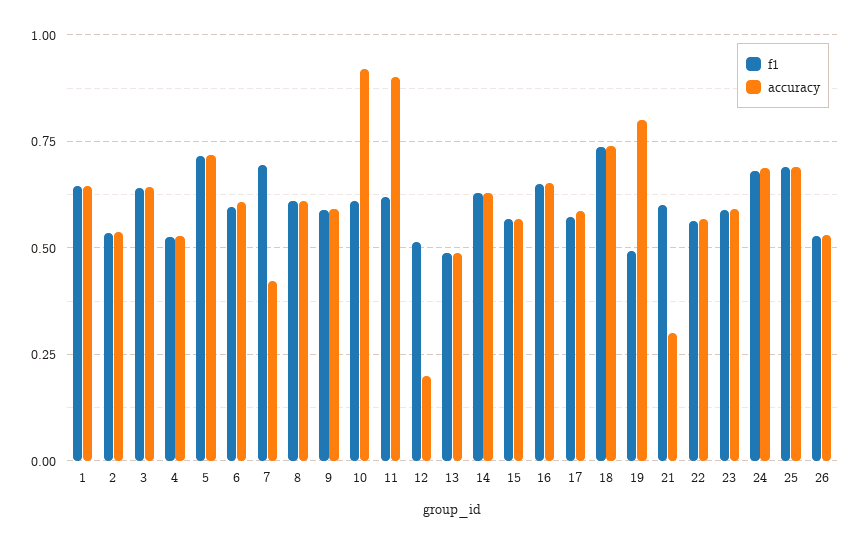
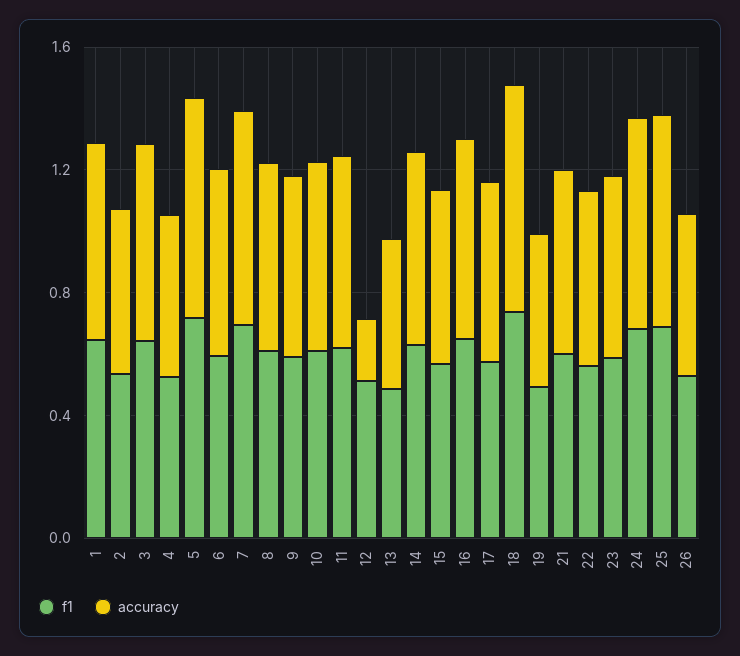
  {
    "f1": {
      "1": 0.65,
      "2": 0.525,
      "3": 0.65,
      "4": 0.525,
      "5": 0.725,
      "6": 0.6,
      "7": 0.7,
      "8": 0.6,
      "9": 0.6,
      "10": 0.6,
      "11": 0.625,
      "12": 0.525,
      "13": 0.475,
      "14": 0.625,
      "15": 0.575,
      "16": 0.65,
      "17": 0.575,
      "18": 0.725,
      "19": 0.5,
      "21": 0.6,
      "22": 0.55,
      "23": 0.6,
      "24": 0.675,
      "25": 0.7,
      "26": 0.525
    },
    "accuracy": {
      "1": 0.65,
      "2": 0.525,
      "3": 0.65,
      "4": 0.525,
      "5": 0.725,
      "6": 0.6,
-     "7": 0.425,
+     "7": 0.7,
      "8": 0.6,
      "9": 0.6,
-     "10": 0.925,
+     "10": 0.6,
-     "11": 0.9,
+     "11": 0.6,
      "12": 0.2,
      "13": 0.5,
      "14": 0.625,
      "15": 0.575,
      "16": 0.65,
      "17": 0.575,
      "18": 0.75,
-     "19": 0.8,
+     "19": 0.5,
-     "21": 0.3,
+     "21": 0.6,
      "22": 0.575,
      "23": 0.6,
      "24": 0.675,
      "25": 0.7,
      "26": 0.525
    }
  }

